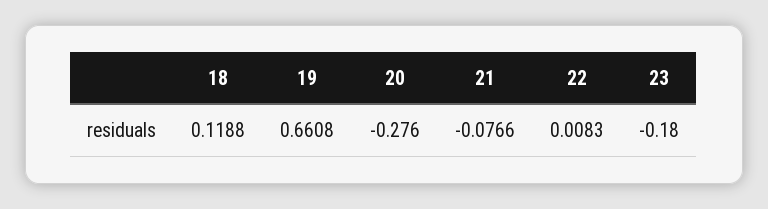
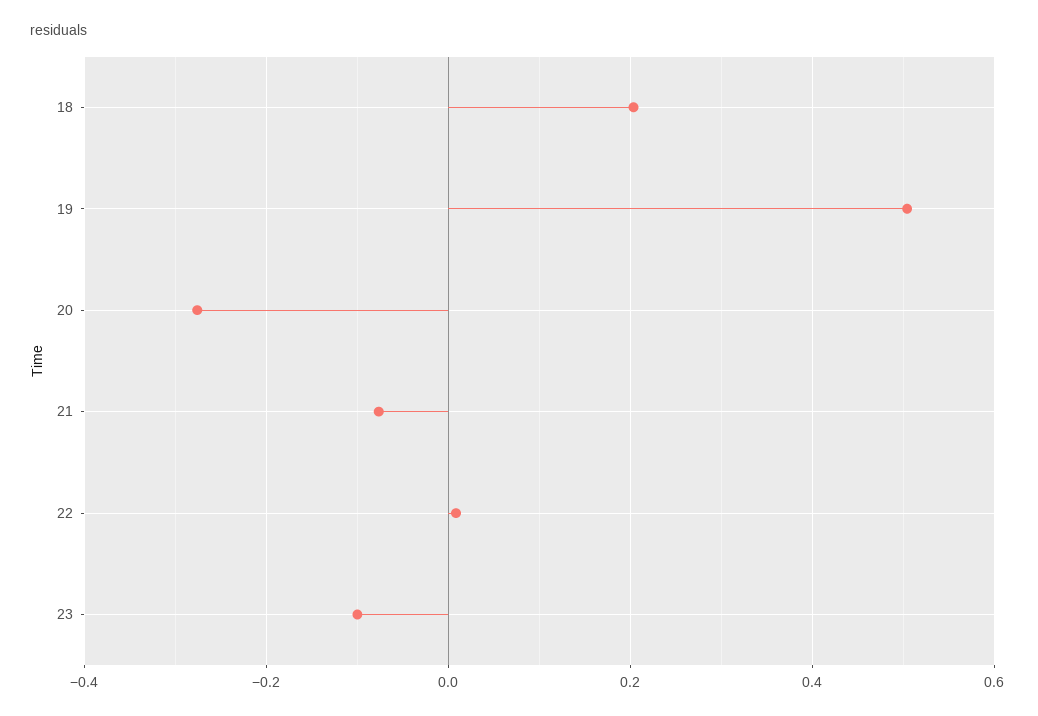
  {
-   "18": 0.1188,
+   "18": 0.2,
-   "19": 0.6608,
+   "19": 0.5,
    "20": -0.276,
    "21": -0.0766,
    "22": 0.0083,
-   "23": -0.18
+   "23": -0.1
  }

